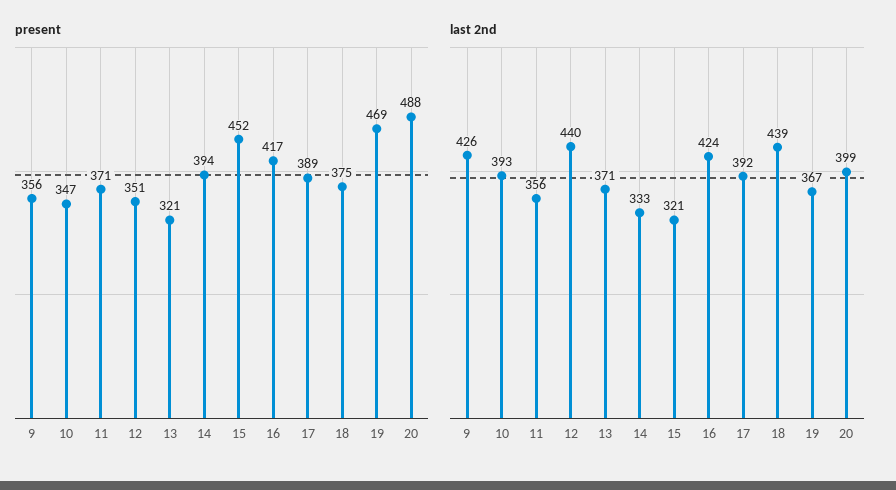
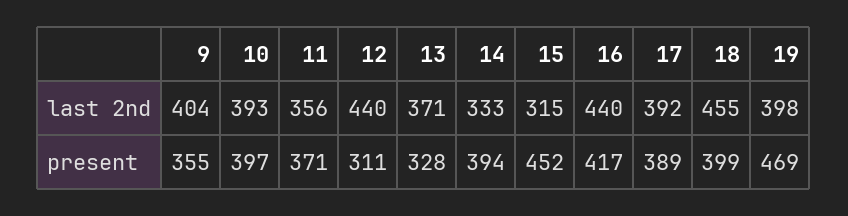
  {
    "present": {
-     "9": 356,
+     "9": 355,
-     "10": 347,
+     "10": 397,
      "11": 371,
-     "12": 351,
+     "12": 311,
-     "13": 321,
+     "13": 328,
      "14": 394,
      "15": 452,
      "16": 417,
      "17": 389,
-     "18": 375,
+     "18": 399,
-     "19": 469,
+     "19": 469
-     "20": 488
    },
    "last 2nd": {
-     "9": 426,
+     "9": 404,
      "10": 393,
      "11": 356,
      "12": 440,
      "13": 371,
      "14": 333,
-     "15": 321,
+     "15": 315,
-     "16": 424,
+     "16": 440,
      "17": 392,
-     "18": 439,
+     "18": 455,
-     "19": 367,
+     "19": 398
-     "20": 399
    }
  }

